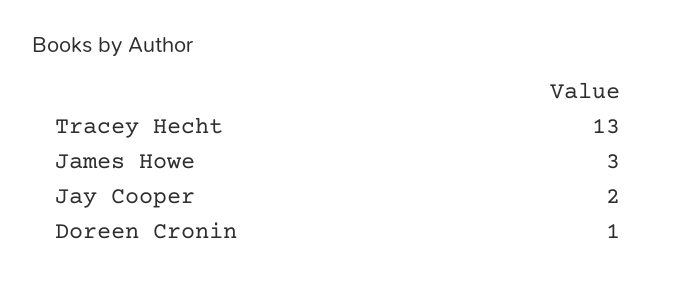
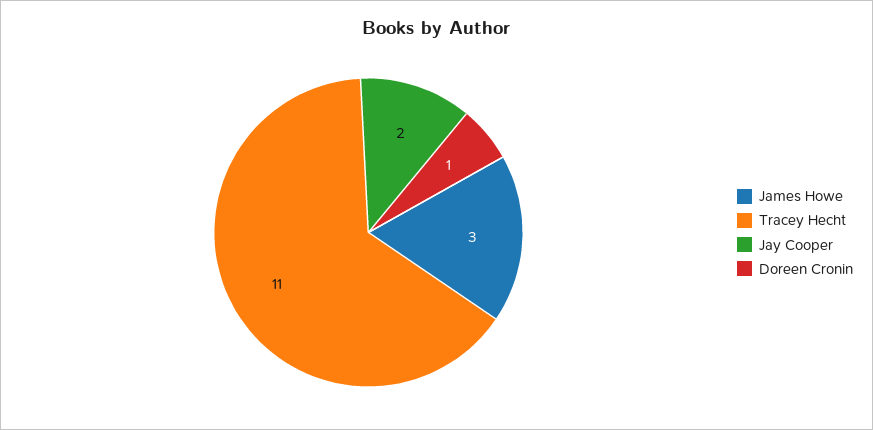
  {
-   "Tracey Hecht": 13,
+   "Tracey Hecht": 11,
    "James Howe": 3,
    "Jay Cooper": 2,
    "Doreen Cronin": 1
  }

